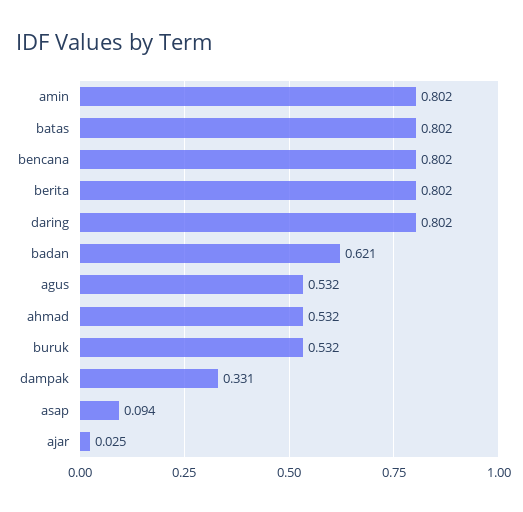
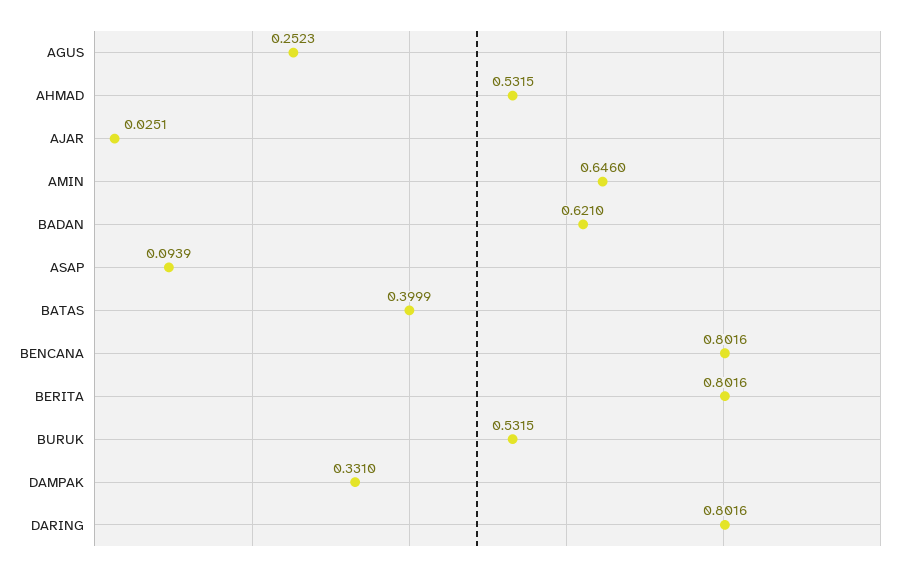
  {
-   "amin": 0.802,
+   "amin": 0.646,
-   "batas": 0.802,
+   "batas": 0.3999,
    "bencana": 0.8016,
    "berita": 0.8016,
    "daring": 0.8016,
    "badan": 0.621,
-   "agus": 0.532,
+   "agus": 0.2523,
    "ahmad": 0.5315,
    "buruk": 0.5315,
    "dampak": 0.331,
    "asap": 0.0939,
    "ajar": 0.0251
  }

